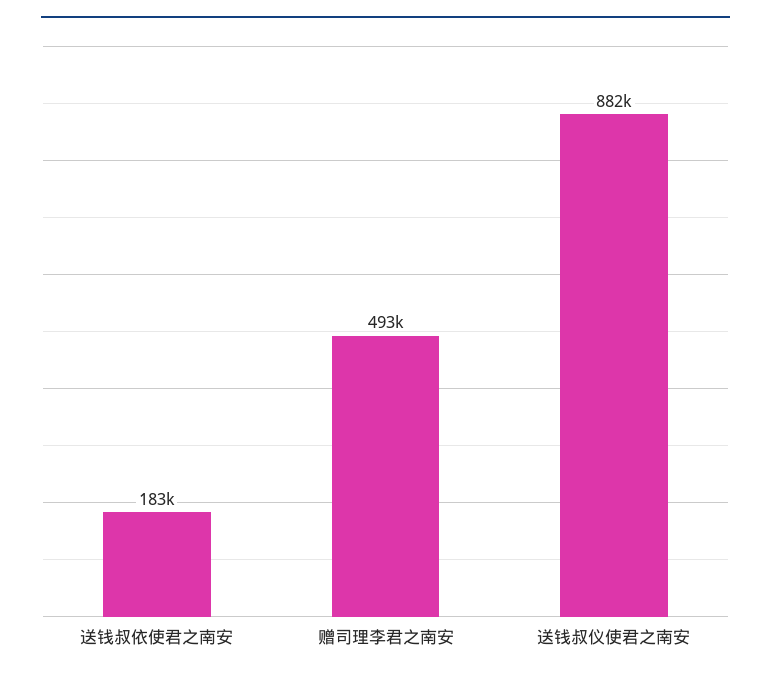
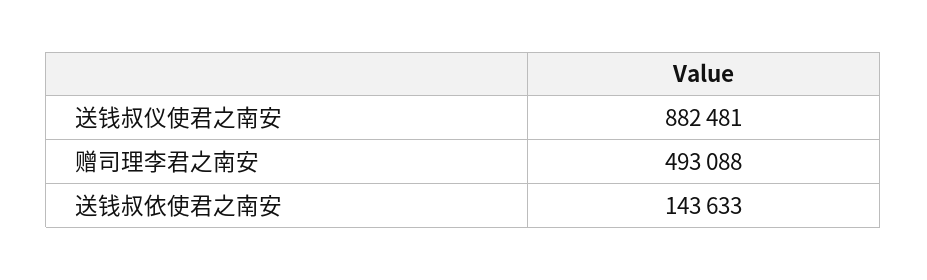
  {
-   "送钱叔依使君之南安": 183000,
+   "送钱叔依使君之南安": 143633,
    "赠司理李君之南安": 493088,
    "送钱叔仪使君之南安": 882481
  }

